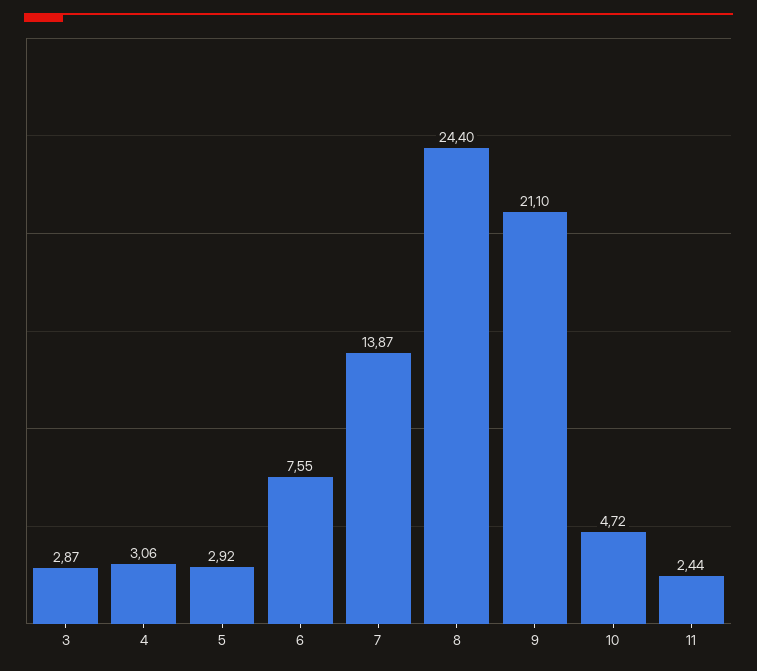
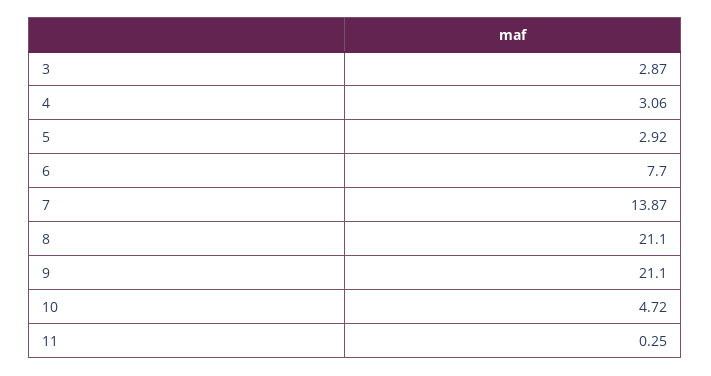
  {
    "3": 2.87,
    "4": 3.06,
    "5": 2.92,
-   "6": 7.55,
+   "6": 7.7,
    "7": 13.87,
-   "8": 24.4,
+   "8": 21.1,
    "9": 21.1,
    "10": 4.72,
-   "11": 2.44
+   "11": 0.25
  }

